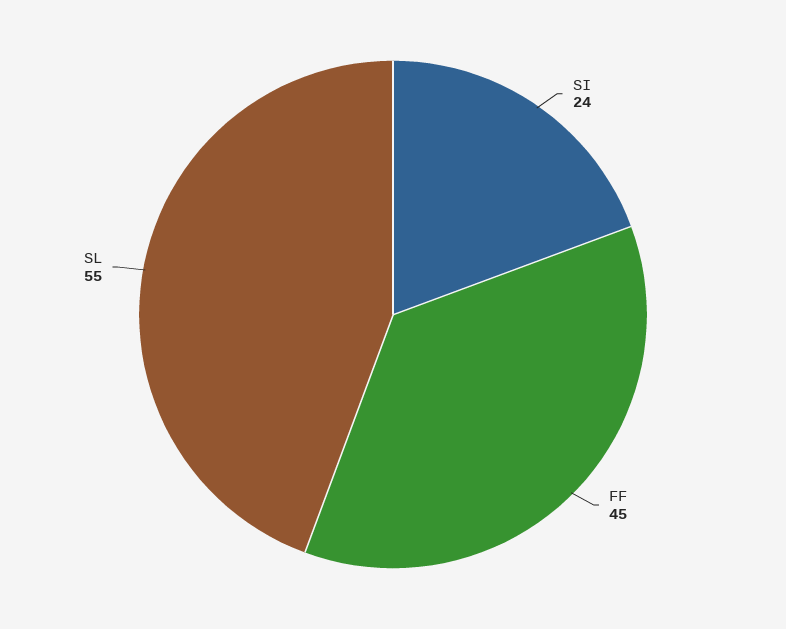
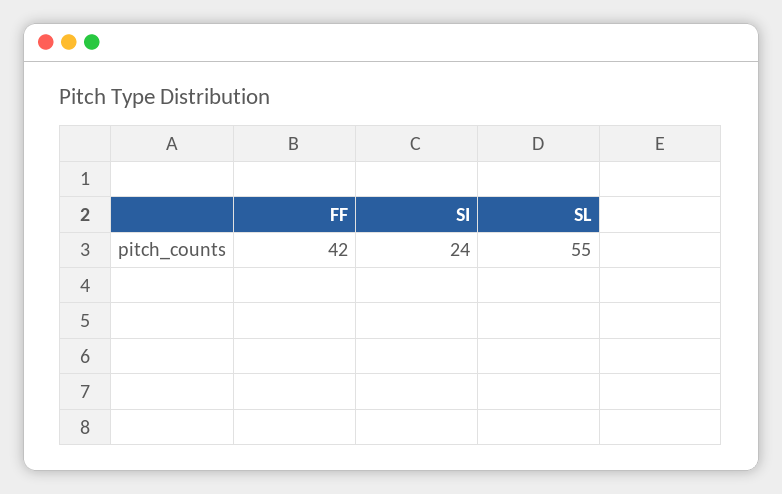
  {
    "SI": 24,
-   "FF": 45,
+   "FF": 42,
    "SL": 55
  }

